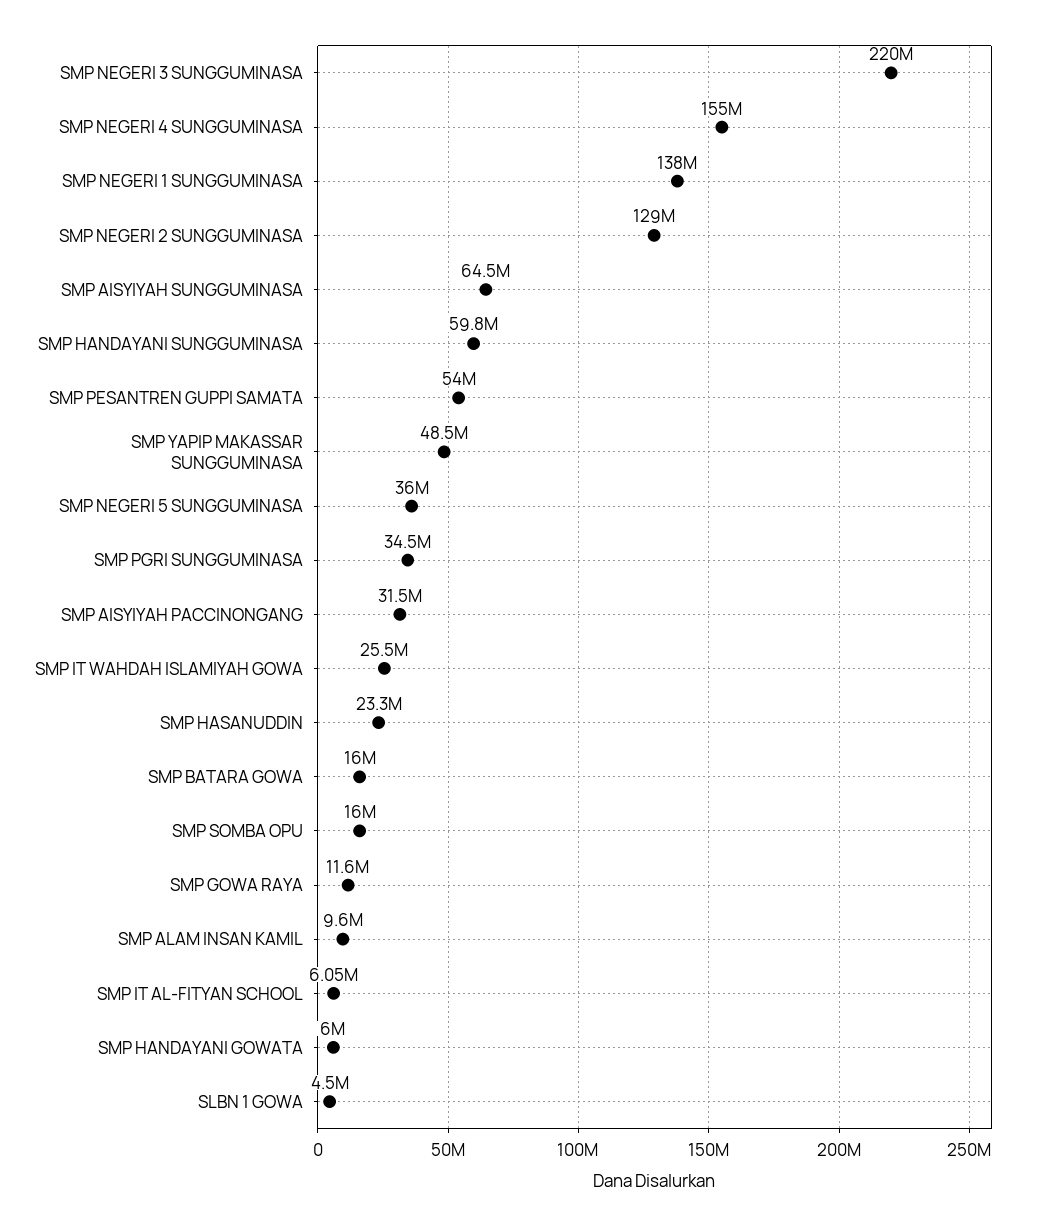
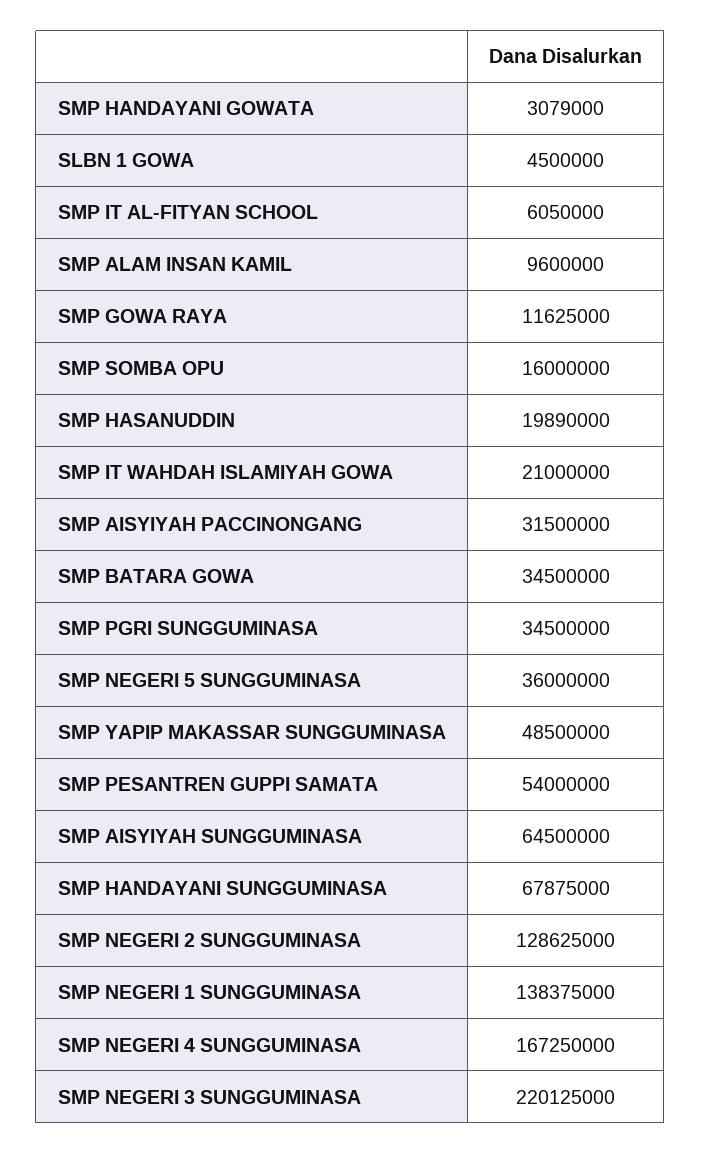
  {
    "SMP NEGERI 3 SUNGGUMINASA": 220125000,
-   "SMP NEGERI 4 SUNGGUMINASA": 155000000,
+   "SMP NEGERI 4 SUNGGUMINASA": 167250000,
    "SMP NEGERI 1 SUNGGUMINASA": 138375000,
    "SMP NEGERI 2 SUNGGUMINASA": 128625000,
    "SMP AISYIYAH SUNGGUMINASA": 64500000,
-   "SMP HANDAYANI SUNGGUMINASA": 59800000,
+   "SMP HANDAYANI SUNGGUMINASA": 67875000,
    "SMP PESANTREN GUPPI SAMATA": 54000000,
    "SMP YAPIP MAKASSAR SUNGGUMINASA": 48500000,
    "SMP NEGERI 5 SUNGGUMINASA": 36000000,
    "SMP PGRI SUNGGUMINASA": 34500000,
    "SMP AISYIYAH PACCINONGANG": 31500000,
-   "SMP IT WAHDAH ISLAMIYAH GOWA": 25500000,
+   "SMP IT WAHDAH ISLAMIYAH GOWA": 21000000,
-   "SMP HASANUDDIN": 23300000,
+   "SMP HASANUDDIN": 19890000,
-   "SMP BATARA GOWA": 16000000,
+   "SMP BATARA GOWA": 34500000,
    "SMP SOMBA OPU": 16000000,
    "SMP GOWA RAYA": 11625000,
    "SMP ALAM INSAN KAMIL": 9600000,
    "SMP IT AL-FITYAN SCHOOL": 6050000,
-   "SMP HANDAYANI GOWATA": 6000000,
+   "SMP HANDAYANI GOWATA": 3079000,
    "SLBN 1 GOWA": 4500000
  }

